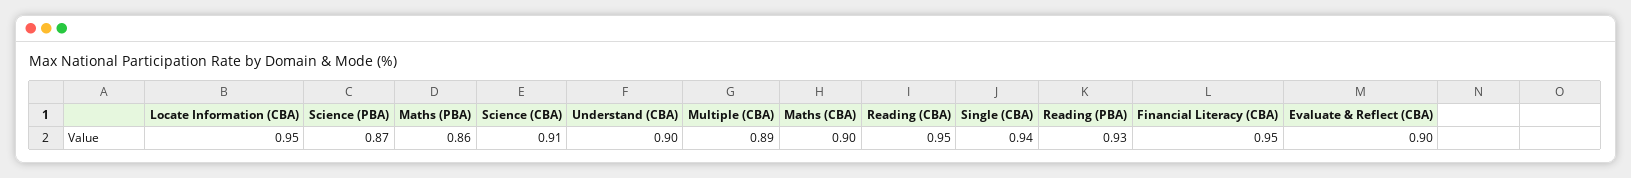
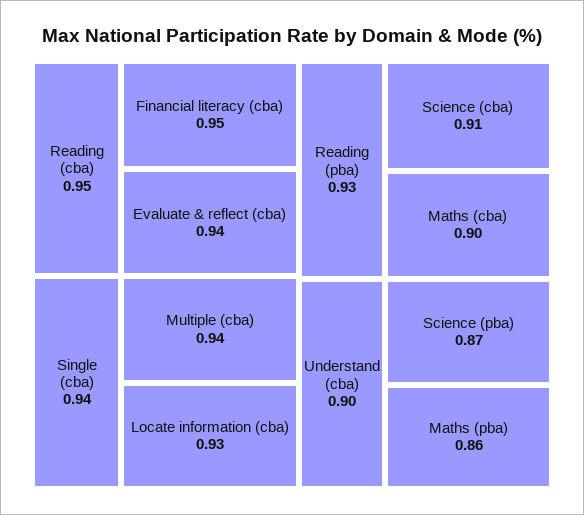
  {
-   "Locate Information (CBA)": 0.95,
+   "Locate Information (CBA)": 0.93,
    "Science (PBA)": 0.87,
    "Maths (PBA)": 0.86,
    "Science (CBA)": 0.91,
    "Understand (CBA)": 0.9,
-   "Multiple (CBA)": 0.89,
+   "Multiple (CBA)": 0.94,
    "Maths (CBA)": 0.9,
    "Reading (CBA)": 0.95,
    "Single (CBA)": 0.94,
    "Reading (PBA)": 0.93,
    "Financial Literacy (CBA)": 0.95,
-   "Evaluate & Reflect (CBA)": 0.9
+   "Evaluate & Reflect (CBA)": 0.94
  }

